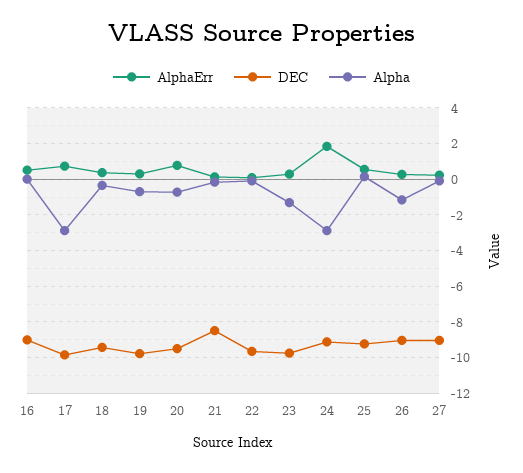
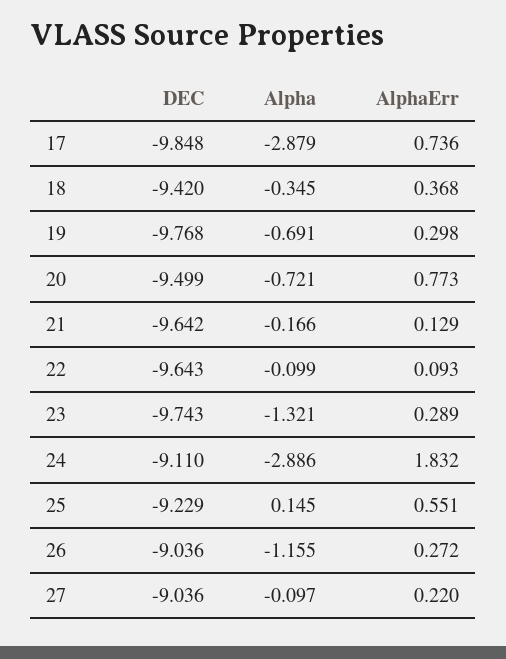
  {
    "AlphaErr": {
-     "16": 0.5,
      "17": 0.736,
      "18": 0.368,
      "19": 0.298,
      "20": 0.773,
      "21": 0.129,
      "22": 0.093,
      "23": 0.289,
      "24": 1.832,
      "25": 0.551,
      "26": 0.272,
      "27": 0.22
    },
    "DEC": {
-     "16": -9,
      "17": -9.848,
      "18": -9.42,
      "19": -9.768,
      "20": -9.499,
-     "21": -8.5,
+     "21": -9.642,
      "22": -9.643,
      "23": -9.743,
      "24": -9.11,
      "25": -9.229,
      "26": -9.036,
      "27": -9.036
    },
    "Alpha": {
-     "16": 0,
      "17": -2.879,
      "18": -0.345,
      "19": -0.691,
      "20": -0.721,
      "21": -0.166,
      "22": -0.099,
      "23": -1.321,
      "24": -2.886,
      "25": 0.145,
      "26": -1.155,
      "27": -0.097
    }
  }

